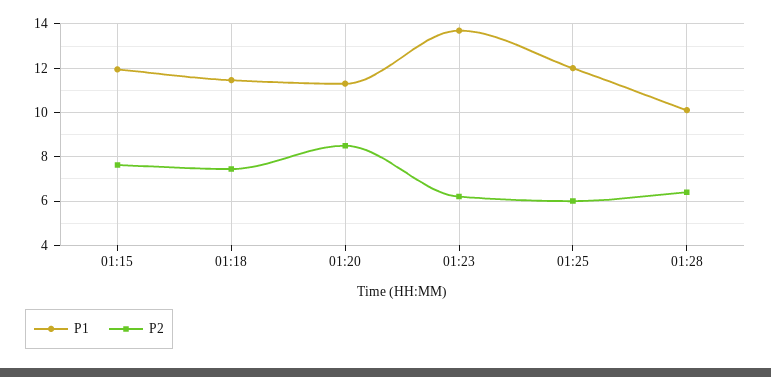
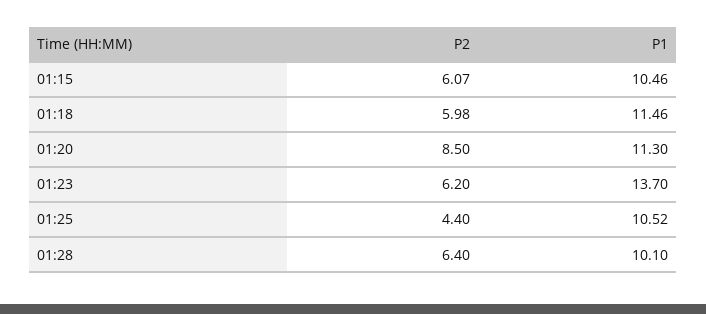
  {
    "P1": {
-     "01:15": 12,
+     "01:15": 10.46,
      "01:18": 11.46,
      "01:20": 11.3,
      "01:23": 13.7,
-     "01:25": 12,
+     "01:25": 10.52,
      "01:28": 10.1
    },
    "P2": {
-     "01:15": 7.5,
+     "01:15": 6.07,
-     "01:18": 7.5,
+     "01:18": 5.98,
      "01:20": 8.5,
      "01:23": 6.2,
-     "01:25": 6,
+     "01:25": 4.4,
      "01:28": 6.4
    }
  }

